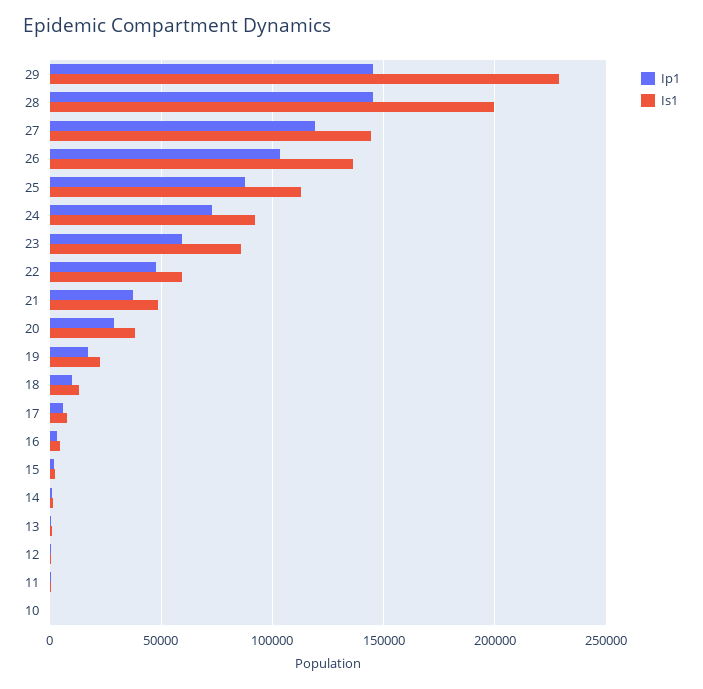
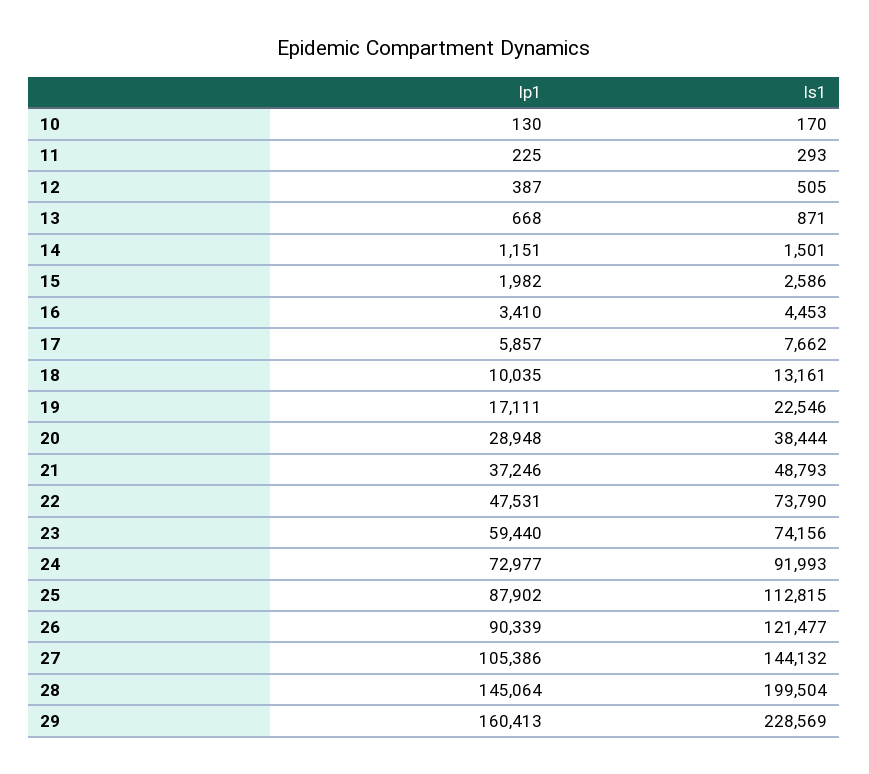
  {
    "Ip1": {
-     "29": 145000,
+     "29": 160413,
      "28": 145064,
-     "27": 120000,
+     "27": 105386,
-     "26": 105000,
+     "26": 90339,
      "25": 87902,
      "24": 72977,
      "23": 59440,
      "22": 47531,
      "21": 37246,
      "20": 28948,
      "19": 17111,
      "18": 10035,
      "17": 5857,
      "16": 3410,
      "15": 1982,
      "14": 1151,
      "13": 668,
      "12": 387,
      "11": 225,
      "10": 130
    },
    "Is1": {
      "29": 228569,
      "28": 199504,
      "27": 144132,
-     "26": 135000,
+     "26": 121477,
      "25": 112815,
      "24": 91993,
-     "23": 85000,
+     "23": 74156,
-     "22": 60000,
+     "22": 73790,
      "21": 48793,
      "20": 38444,
      "19": 22546,
      "18": 13161,
      "17": 7662,
      "16": 4453,
      "15": 2586,
      "14": 1501,
      "13": 871,
      "12": 505,
      "11": 293,
      "10": 170
    }
  }

